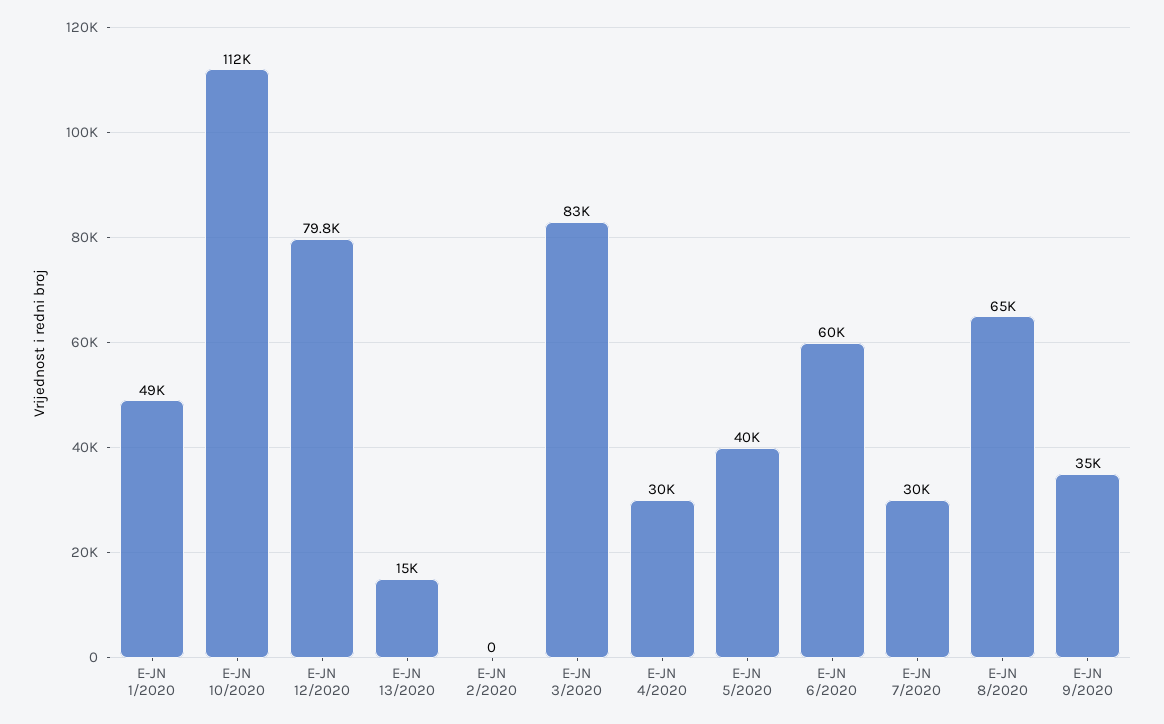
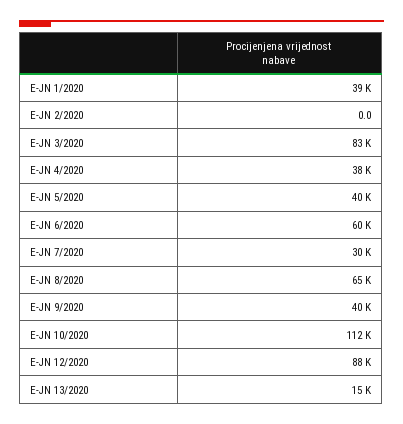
  {
-   "E-JN 1/2020": 49000,
+   "E-JN 1/2020": 39000,
    "E-JN 10/2020": 112000,
-   "E-JN 12/2020": 79800,
+   "E-JN 12/2020": 88000,
    "E-JN 13/2020": 15000,
    "E-JN 2/2020": 0,
    "E-JN 3/2020": 83000,
-   "E-JN 4/2020": 30000,
+   "E-JN 4/2020": 38000,
    "E-JN 5/2020": 40000,
    "E-JN 6/2020": 60000,
    "E-JN 7/2020": 30000,
    "E-JN 8/2020": 65000,
-   "E-JN 9/2020": 35000
+   "E-JN 9/2020": 40000
  }

